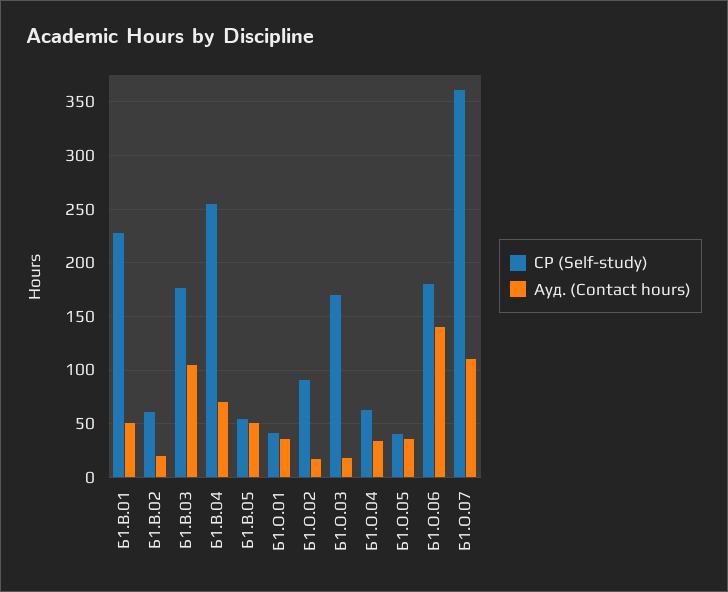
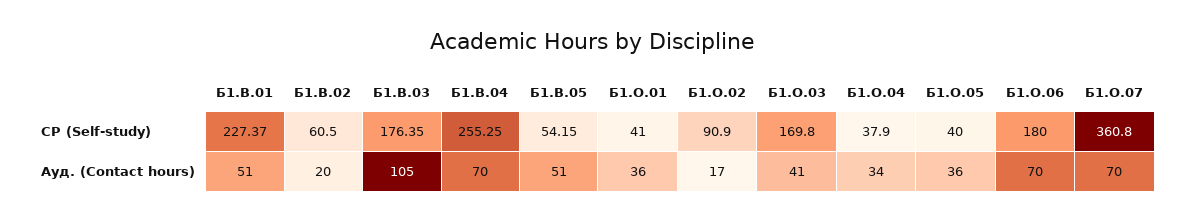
  {
    "СР (Self-study)": {
      "Б1.В.01": 227.37,
      "Б1.В.02": 60.5,
      "Б1.В.03": 176.35,
      "Б1.В.04": 255.25,
      "Б1.В.05": 54.15,
      "Б1.О.01": 41,
      "Б1.О.02": 90.9,
      "Б1.О.03": 169.8,
-     "Б1.О.04": 60,
+     "Б1.О.04": 37.9,
      "Б1.О.05": 40,
      "Б1.О.06": 180,
      "Б1.О.07": 360.8
    },
    "Ауд. (Contact hours)": {
      "Б1.В.01": 51,
      "Б1.В.02": 20,
      "Б1.В.03": 105,
      "Б1.В.04": 70,
      "Б1.В.05": 51,
      "Б1.О.01": 36,
      "Б1.О.02": 17,
-     "Б1.О.03": 20,
+     "Б1.О.03": 41,
      "Б1.О.04": 34,
      "Б1.О.05": 36,
-     "Б1.О.06": 140,
+     "Б1.О.06": 70,
-     "Б1.О.07": 110
+     "Б1.О.07": 70
    }
  }

